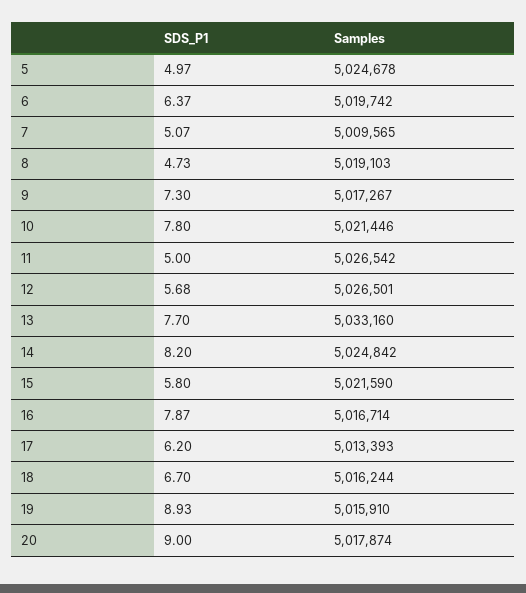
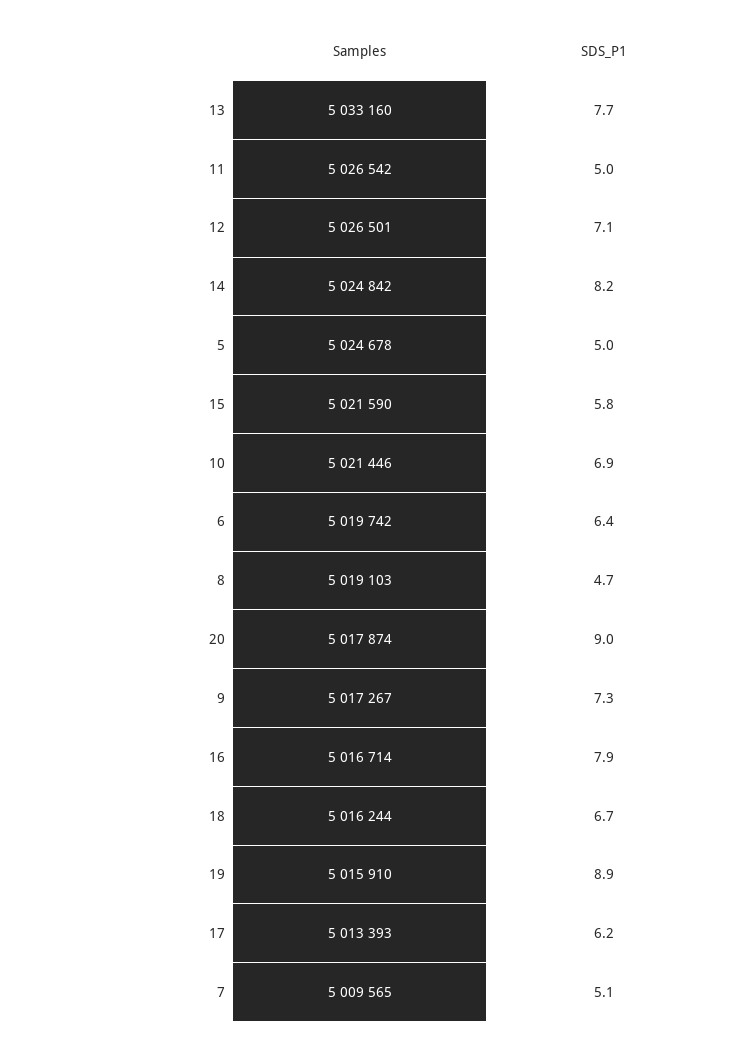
  {
    "SDS_P1": {
      "5": 4.97,
      "6": 6.37,
      "7": 5.07,
      "8": 4.73,
      "9": 7.3,
-     "10": 7.8,
+     "10": 6.9,
      "11": 5,
-     "12": 5.68,
+     "12": 7.1,
      "13": 7.7,
      "14": 8.2,
      "15": 5.8,
      "16": 7.87,
      "17": 6.2,
      "18": 6.7,
      "19": 8.93,
      "20": 9
    },
    "Samples": {
      "5": 5024678,
      "6": 5019742,
      "7": 5009565,
      "8": 5019103,
      "9": 5017267,
      "10": 5021446,
      "11": 5026542,
      "12": 5026501,
      "13": 5033160,
      "14": 5024842,
      "15": 5021590,
      "16": 5016714,
      "17": 5013393,
      "18": 5016244,
      "19": 5015910,
      "20": 5017874
    }
  }

